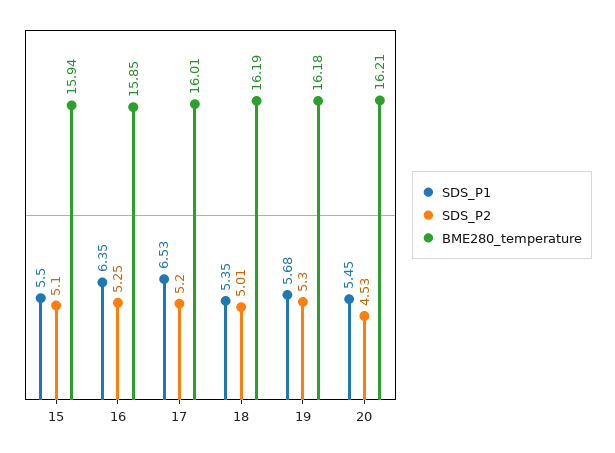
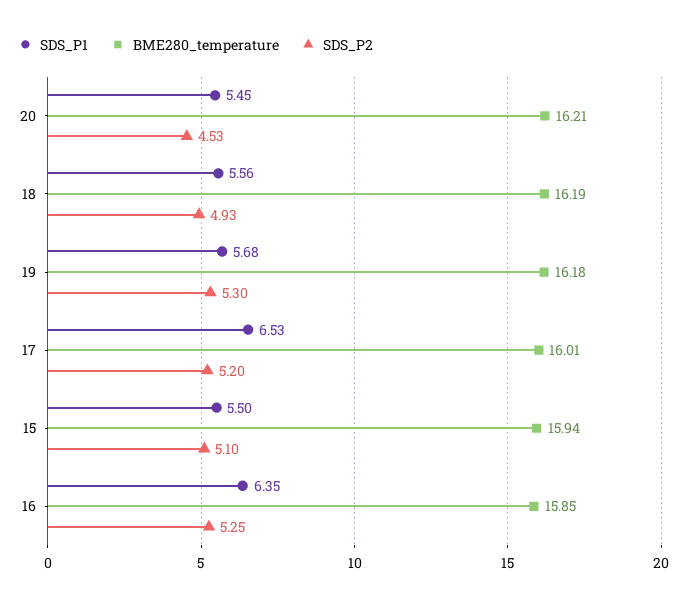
  {
    "SDS_P1": {
      "15": 5.5,
      "16": 6.35,
      "17": 6.53,
-     "18": 5.35,
+     "18": 5.56,
      "19": 5.68,
      "20": 5.45
    },
    "SDS_P2": {
      "15": 5.1,
      "16": 5.25,
      "17": 5.2,
-     "18": 5.01,
+     "18": 4.93,
      "19": 5.3,
      "20": 4.53
    },
    "BME280_temperature": {
      "15": 15.94,
      "16": 15.85,
      "17": 16.01,
      "18": 16.19,
      "19": 16.18,
      "20": 16.21
    }
  }

